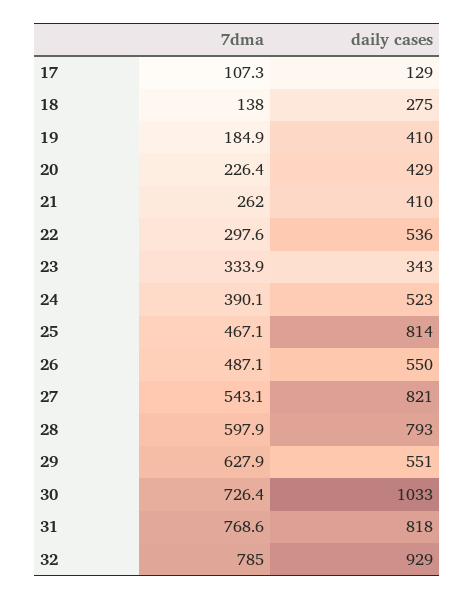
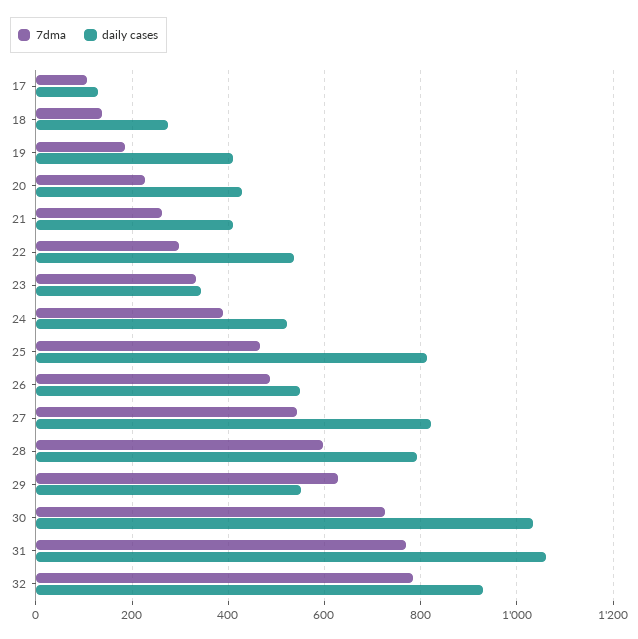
  {
    "7dma": {
      "17": 107.3,
      "18": 138,
      "19": 184.9,
      "20": 226.4,
      "21": 262,
      "22": 297.6,
      "23": 333.9,
      "24": 390.1,
      "25": 467.1,
      "26": 487.1,
      "27": 543.1,
      "28": 597.9,
      "29": 627.9,
      "30": 726.4,
      "31": 768.6,
      "32": 785
    },
    "daily cases": {
      "17": 129,
      "18": 275,
      "19": 410,
      "20": 429,
      "21": 410,
      "22": 536,
      "23": 343,
      "24": 523,
      "25": 814,
      "26": 550,
      "27": 821,
      "28": 793,
      "29": 551,
      "30": 1033,
-     "31": 818,
+     "31": 1060,
      "32": 929
    }
  }

